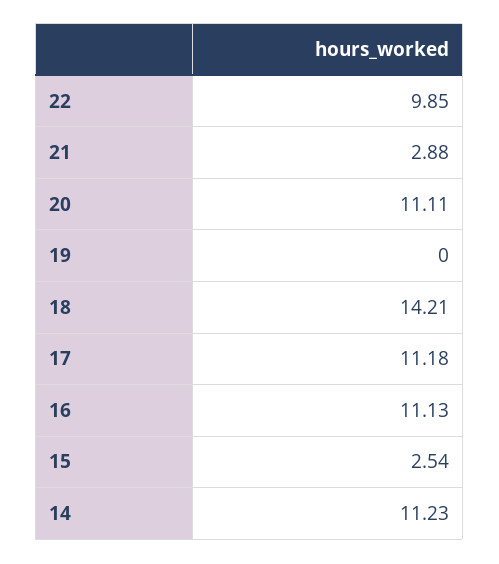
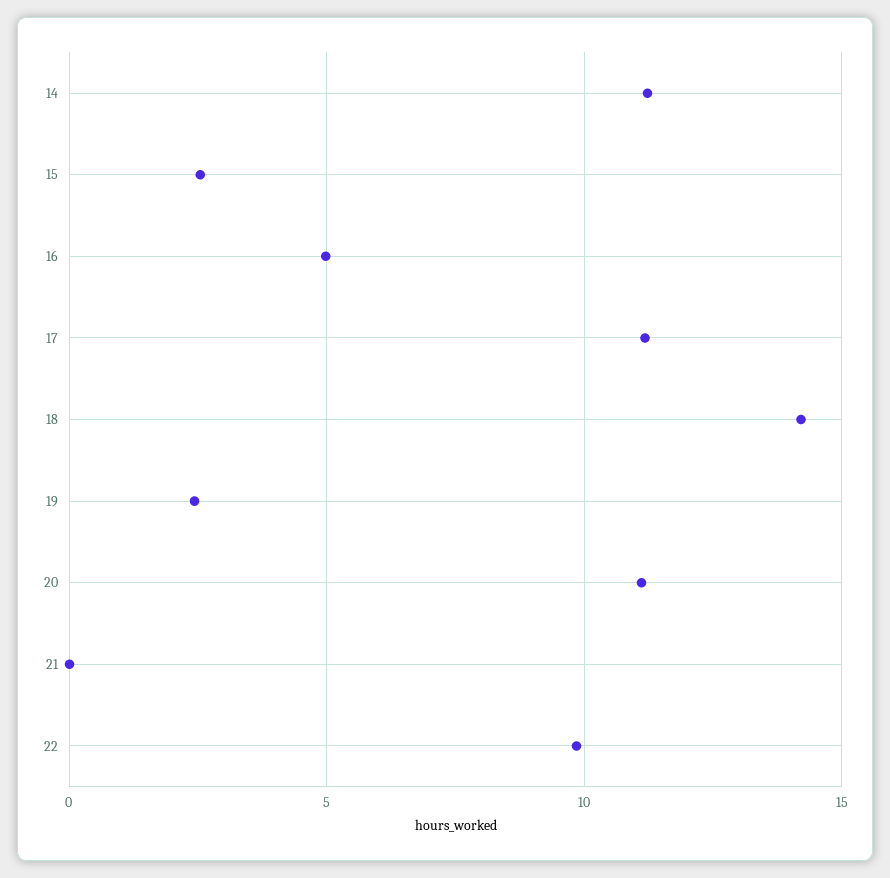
  {
    "22": 9.85,
-   "21": 2.88,
+   "21": 0,
    "20": 11.11,
-   "19": 0,
+   "19": 2.5,
    "18": 14.21,
    "17": 11.18,
-   "16": 11.13,
+   "16": 5,
    "15": 2.54,
    "14": 11.23
  }

